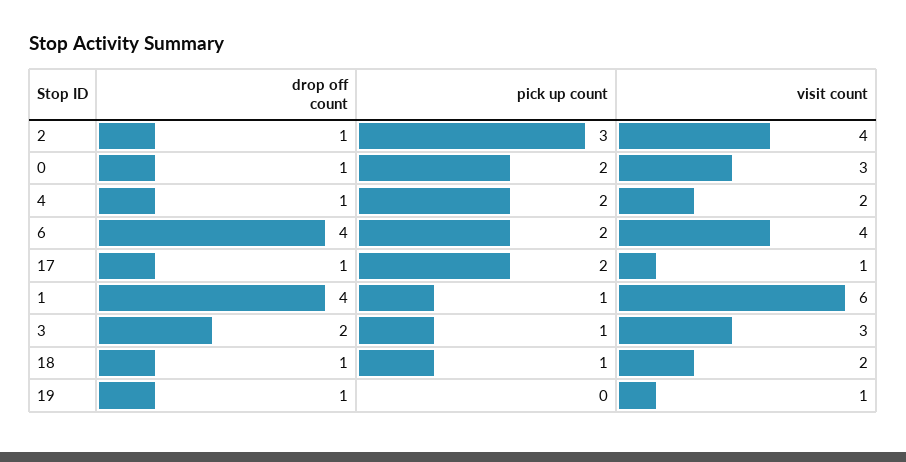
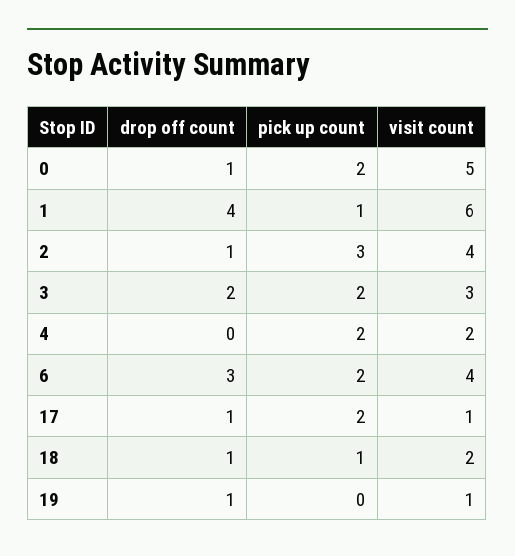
  {
    "drop off count": {
      "2": 1,
      "0": 1,
-     "4": 1,
+     "4": 0,
-     "6": 4,
+     "6": 3,
      "17": 1,
      "1": 4,
      "3": 2,
      "18": 1,
      "19": 1
    },
    "pick up count": {
      "2": 3,
      "0": 2,
      "4": 2,
      "6": 2,
      "17": 2,
      "1": 1,
-     "3": 1,
+     "3": 2,
      "18": 1,
      "19": 0
    },
    "visit count": {
      "2": 4,
-     "0": 3,
+     "0": 5,
      "4": 2,
      "6": 4,
      "17": 1,
      "1": 6,
      "3": 3,
      "18": 2,
      "19": 1
    }
  }

